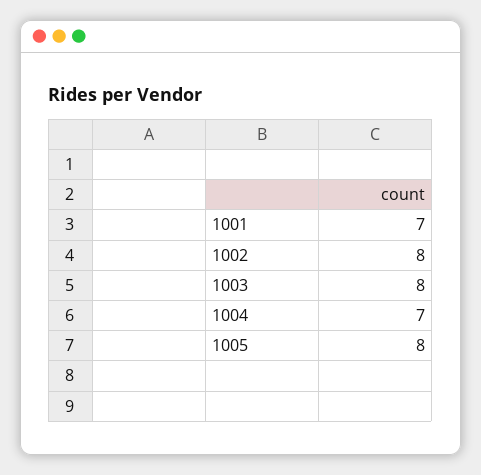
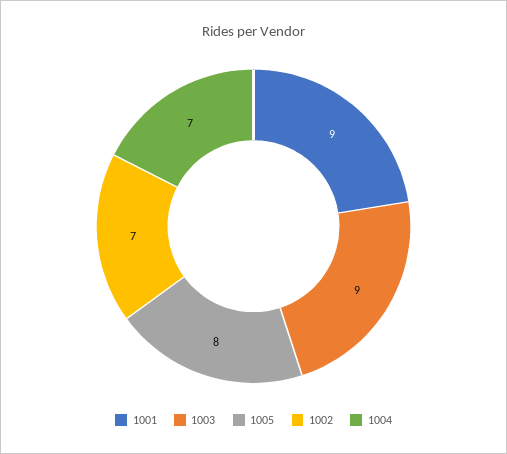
  {
-   "1001": 7,
+   "1001": 9,
-   "1002": 8,
+   "1002": 7,
-   "1003": 8,
+   "1003": 9,
    "1004": 7,
    "1005": 8
  }

